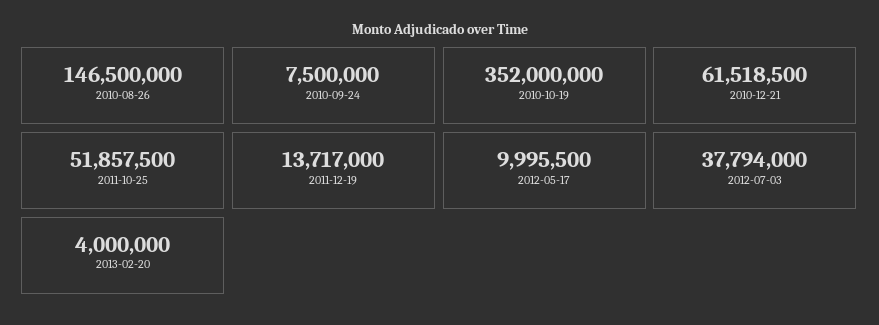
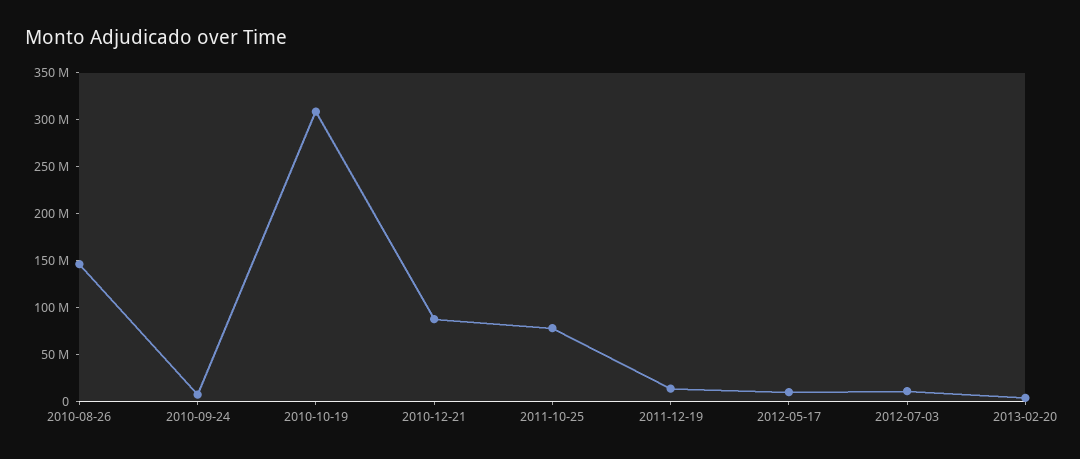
  {
    "2010-08-26": 146500000,
    "2010-09-24": 7500000,
-   "2010-10-19": 352000000,
+   "2010-10-19": 310000000,
-   "2010-12-21": 61518500,
+   "2010-12-21": 90000000,
-   "2011-10-25": 51857500,
+   "2011-10-25": 80000000,
    "2011-12-19": 13717000,
    "2012-05-17": 9995500,
-   "2012-07-03": 37794000,
+   "2012-07-03": 10000000,
    "2013-02-20": 4000000
  }

